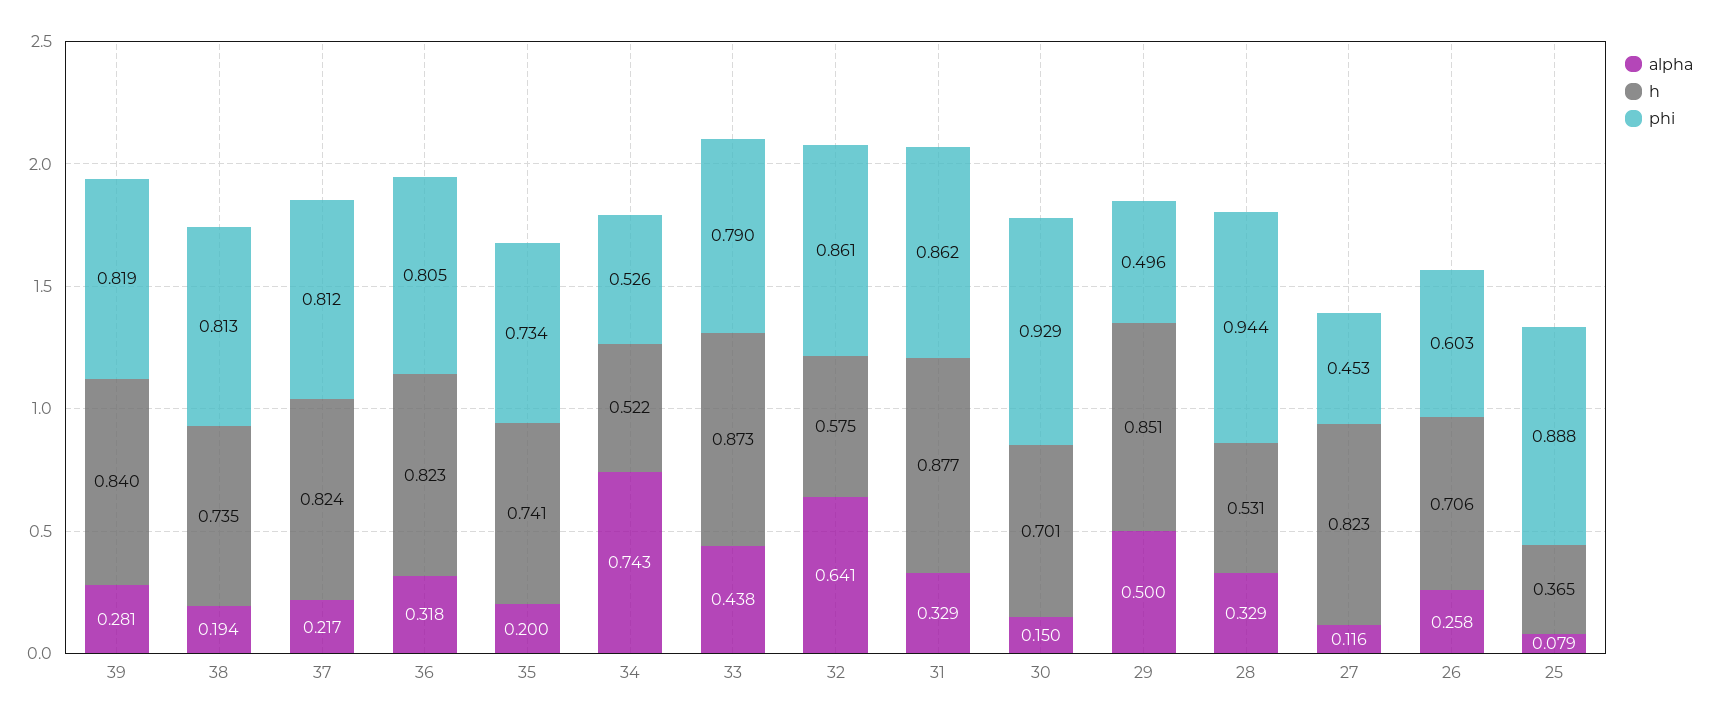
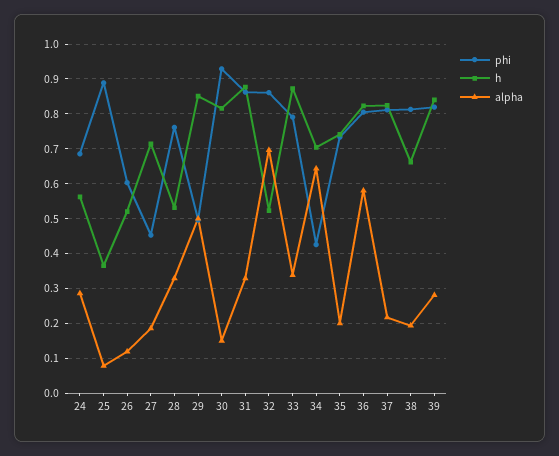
  {
    "alpha": {
      "39": 0.281,
      "38": 0.194,
      "37": 0.217,
-     "36": 0.318,
+     "36": 0.58,
      "35": 0.2,
-     "34": 0.743,
+     "34": 0.64,
-     "33": 0.438,
+     "33": 0.34,
-     "32": 0.641,
+     "32": 0.7,
      "31": 0.329,
      "30": 0.15,
      "29": 0.5,
      "28": 0.329,
-     "27": 0.116,
+     "27": 0.18,
-     "26": 0.258,
+     "26": 0.12,
-     "25": 0.079
+     "25": 0.079,
+     "24": 0.28
    },
    "h": {
      "39": 0.84,
-     "38": 0.735,
+     "38": 0.66,
      "37": 0.824,
      "36": 0.823,
      "35": 0.741,
-     "34": 0.522,
+     "34": 0.7,
      "33": 0.873,
-     "32": 0.575,
+     "32": 0.52,
      "31": 0.877,
-     "30": 0.701,
+     "30": 0.82,
      "29": 0.851,
      "28": 0.531,
-     "27": 0.823,
+     "27": 0.72,
-     "26": 0.706,
+     "26": 0.52,
-     "25": 0.365
+     "25": 0.365,
+     "24": 0.56
    },
    "phi": {
      "39": 0.819,
      "38": 0.813,
      "37": 0.812,
      "36": 0.805,
      "35": 0.734,
-     "34": 0.526,
+     "34": 0.42,
      "33": 0.79,
      "32": 0.861,
      "31": 0.862,
      "30": 0.929,
      "29": 0.496,
-     "28": 0.944,
+     "28": 0.76,
      "27": 0.453,
      "26": 0.603,
-     "25": 0.888
+     "25": 0.888,
+     "24": 0.68
    }
  }

